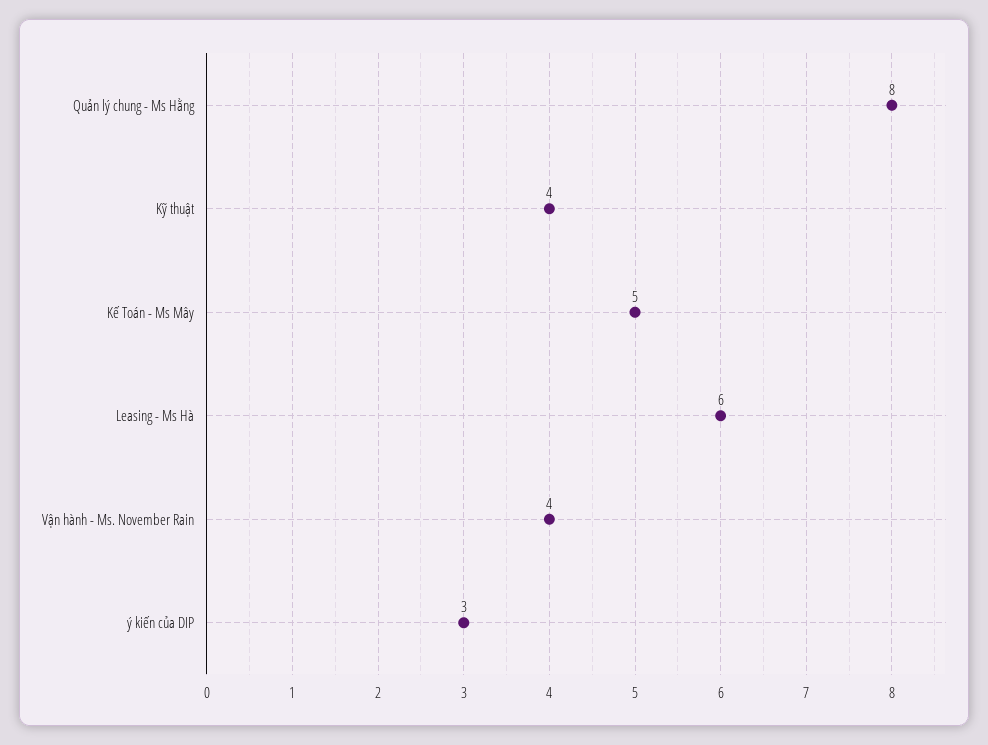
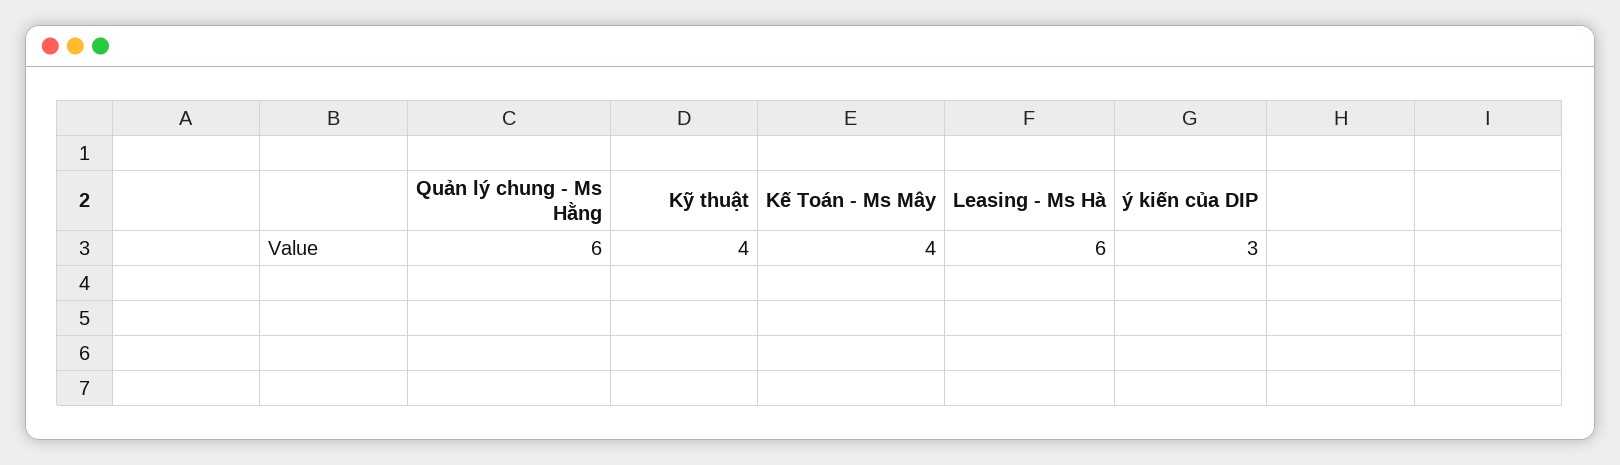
  {
-   "Quản lý chung - Ms Hằng": 8,
+   "Quản lý chung - Ms Hằng": 6,
    "Kỹ thuật": 4,
-   "Kế Toán - Ms Mây": 5,
+   "Kế Toán - Ms Mây": 4,
    "Leasing - Ms Hà": 6,
-   "Vận hành - Ms. November Rain": 4,
    "ý kiến của DIP": 3
  }

